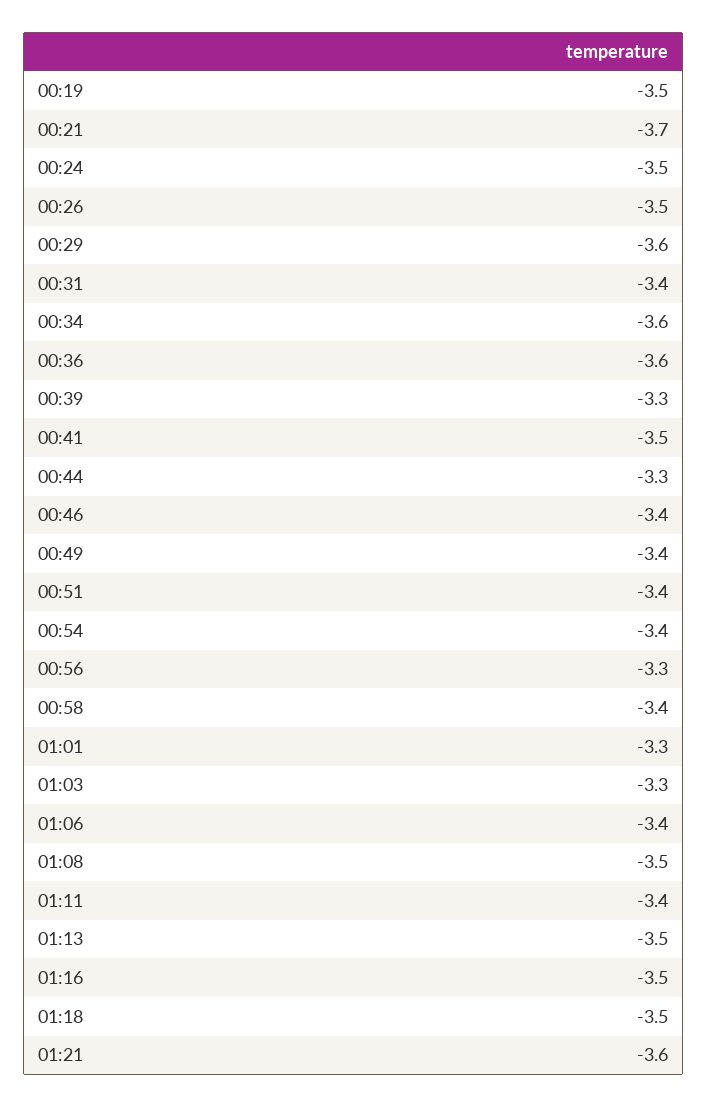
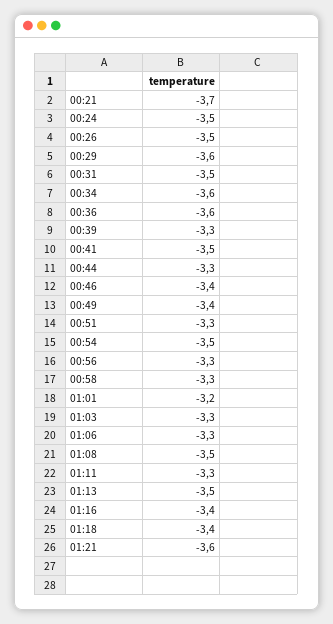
  {
-   "00:19": -3.5,
    "00:21": -3.7,
    "00:24": -3.5,
    "00:26": -3.5,
    "00:29": -3.6,
-   "00:31": -3.4,
+   "00:31": -3.5,
    "00:34": -3.6,
    "00:36": -3.6,
    "00:39": -3.3,
    "00:41": -3.5,
    "00:44": -3.3,
    "00:46": -3.4,
    "00:49": -3.4,
-   "00:51": -3.4,
+   "00:51": -3.3,
-   "00:54": -3.4,
+   "00:54": -3.5,
    "00:56": -3.3,
-   "00:58": -3.4,
+   "00:58": -3.3,
-   "01:01": -3.3,
+   "01:01": -3.2,
    "01:03": -3.3,
-   "01:06": -3.4,
+   "01:06": -3.3,
    "01:08": -3.5,
-   "01:11": -3.4,
+   "01:11": -3.3,
    "01:13": -3.5,
-   "01:16": -3.5,
+   "01:16": -3.4,
-   "01:18": -3.5,
+   "01:18": -3.4,
    "01:21": -3.6
  }

